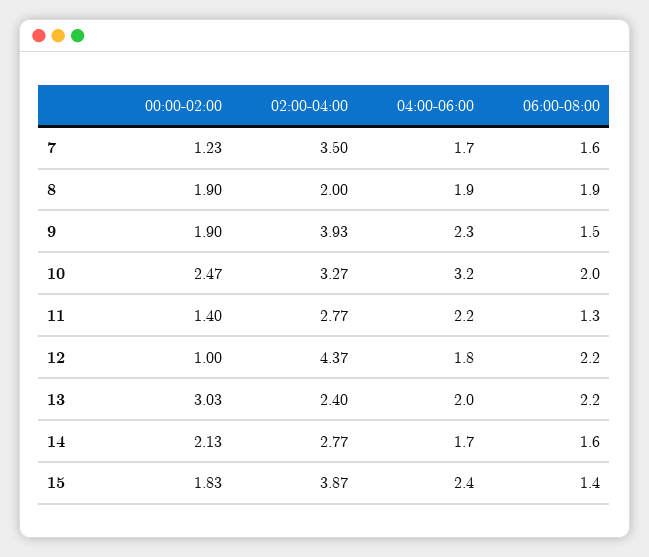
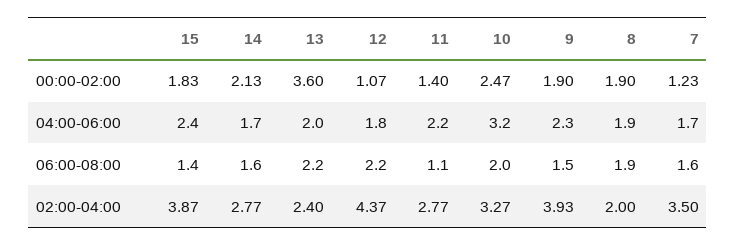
  {
    "00:00-02:00": {
      "7": 1.23,
      "8": 1.9,
      "9": 1.9,
      "10": 2.47,
      "11": 1.4,
-     "12": 1,
+     "12": 1.07,
-     "13": 3.03,
+     "13": 3.6,
      "14": 2.13,
      "15": 1.83
    },
    "02:00-04:00": {
      "7": 3.5,
      "8": 2,
      "9": 3.93,
      "10": 3.27,
      "11": 2.77,
      "12": 4.37,
      "13": 2.4,
      "14": 2.77,
      "15": 3.87
    },
    "04:00-06:00": {
      "7": 1.7,
      "8": 1.9,
      "9": 2.3,
      "10": 3.2,
      "11": 2.2,
      "12": 1.8,
      "13": 2,
      "14": 1.7,
      "15": 2.4
    },
    "06:00-08:00": {
      "7": 1.6,
      "8": 1.9,
      "9": 1.5,
      "10": 2,
-     "11": 1.3,
+     "11": 1.1,
      "12": 2.2,
      "13": 2.2,
      "14": 1.6,
      "15": 1.4
    }
  }

